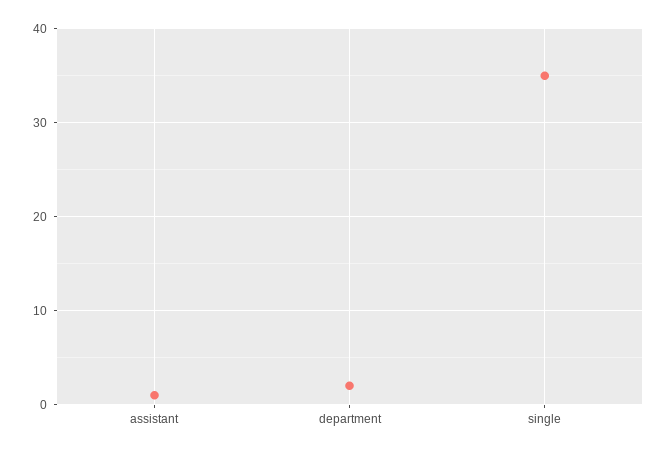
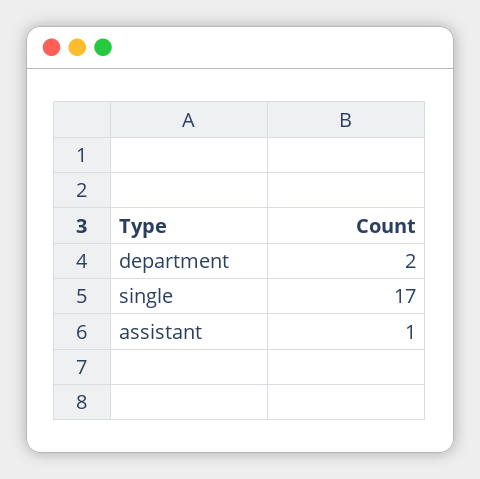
  {
    "assistant": 1,
    "department": 2,
-   "single": 35
+   "single": 17
  }

